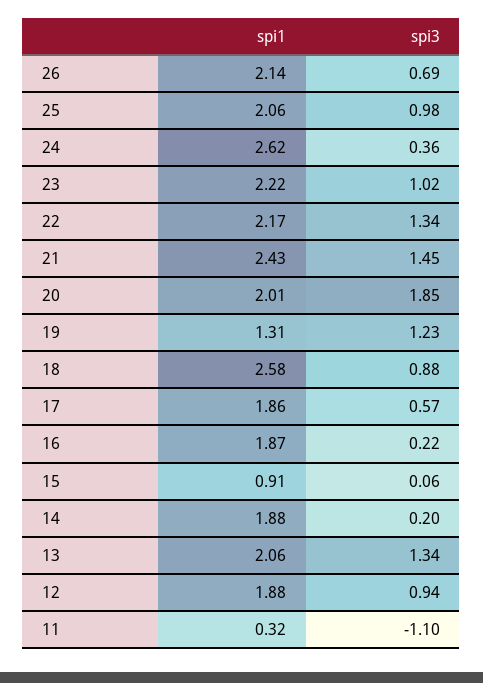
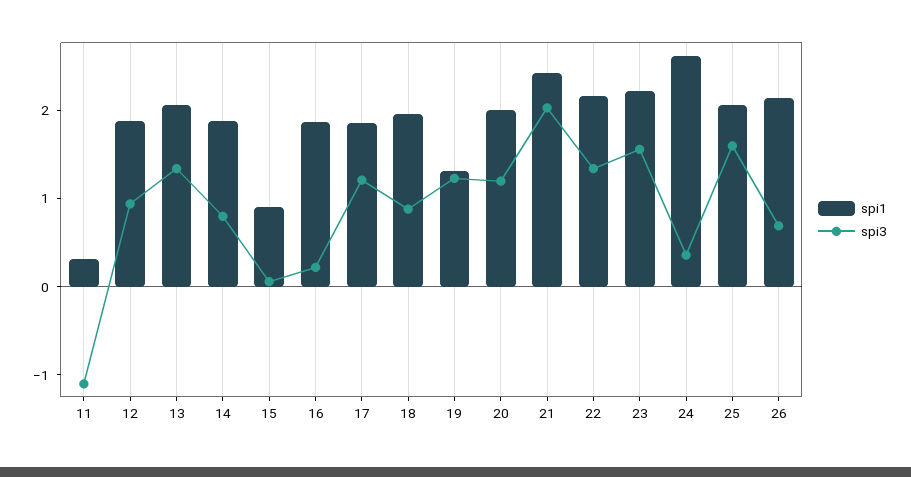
  {
    "spi1": {
      "26": 2.14,
      "25": 2.06,
      "24": 2.62,
      "23": 2.22,
      "22": 2.17,
      "21": 2.43,
      "20": 2.01,
      "19": 1.31,
-     "18": 2.58,
+     "18": 2,
      "17": 1.86,
      "16": 1.87,
      "15": 0.91,
      "14": 1.88,
      "13": 2.06,
      "12": 1.88,
      "11": 0.32
    },
    "spi3": {
      "26": 0.69,
-     "25": 0.98,
+     "25": 1.6,
      "24": 0.36,
-     "23": 1.02,
+     "23": 1.6,
      "22": 1.34,
-     "21": 1.45,
+     "21": 2,
-     "20": 1.85,
+     "20": 1.2,
      "19": 1.23,
      "18": 0.88,
-     "17": 0.57,
+     "17": 1.2,
      "16": 0.22,
      "15": 0.06,
-     "14": 0.2,
+     "14": 0.8,
      "13": 1.34,
      "12": 0.94,
      "11": -1.1
    }
  }

